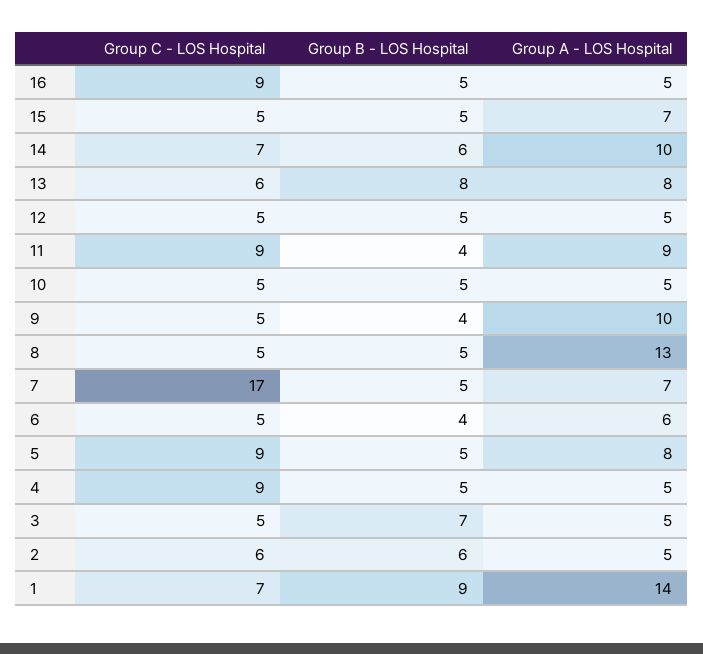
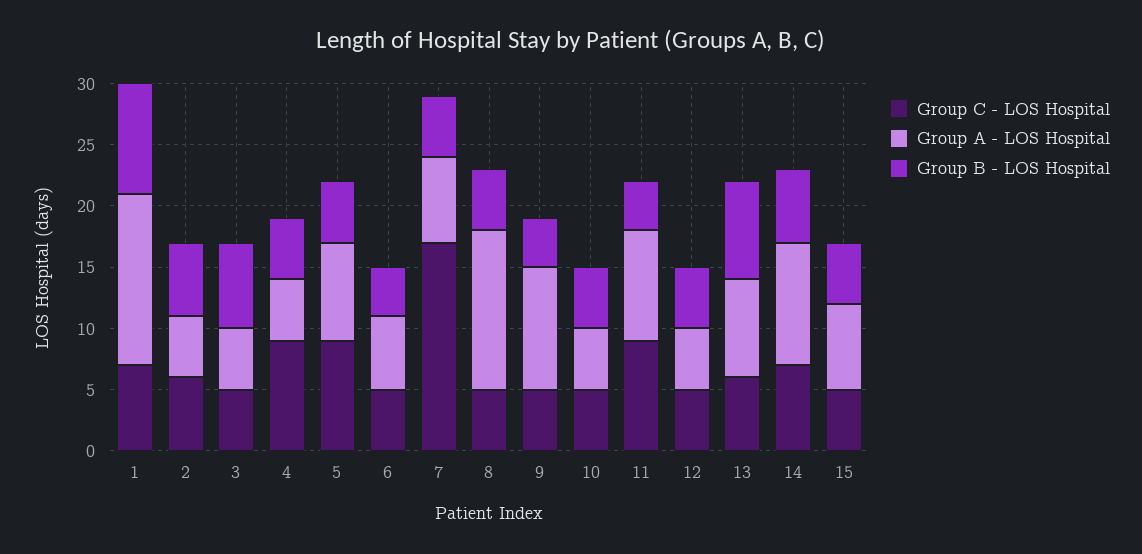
  {
    "Group C - LOS Hospital": {
-     "16": 9,
      "15": 5,
      "14": 7,
      "13": 6,
      "12": 5,
      "11": 9,
      "10": 5,
      "9": 5,
      "8": 5,
      "7": 17,
      "6": 5,
      "5": 9,
      "4": 9,
      "3": 5,
      "2": 6,
      "1": 7
    },
    "Group B - LOS Hospital": {
-     "16": 5,
      "15": 5,
      "14": 6,
      "13": 8,
      "12": 5,
      "11": 4,
      "10": 5,
      "9": 4,
      "8": 5,
      "7": 5,
      "6": 4,
      "5": 5,
      "4": 5,
      "3": 7,
      "2": 6,
      "1": 9
    },
    "Group A - LOS Hospital": {
-     "16": 5,
      "15": 7,
      "14": 10,
      "13": 8,
      "12": 5,
      "11": 9,
      "10": 5,
      "9": 10,
      "8": 13,
      "7": 7,
      "6": 6,
      "5": 8,
      "4": 5,
      "3": 5,
      "2": 5,
      "1": 14
    }
  }

